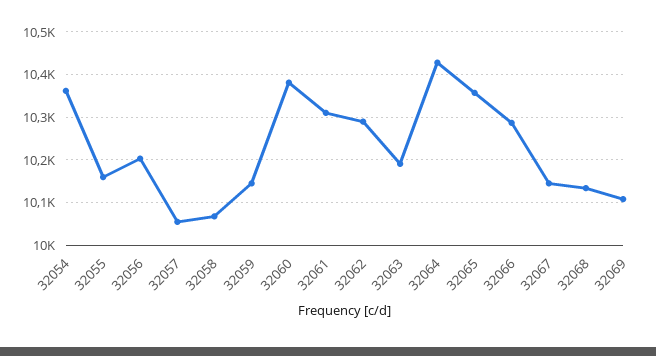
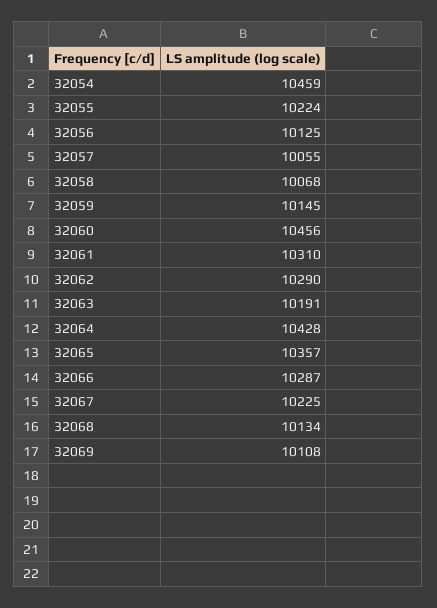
  {
-   "32054": 10360,
+   "32054": 10459,
-   "32055": 10160,
+   "32055": 10224,
-   "32056": 10200,
+   "32056": 10125,
    "32057": 10055,
    "32058": 10068,
    "32059": 10145,
-   "32060": 10380,
+   "32060": 10456,
    "32061": 10310,
    "32062": 10290,
    "32063": 10191,
    "32064": 10428,
    "32065": 10357,
    "32066": 10287,
-   "32067": 10140,
+   "32067": 10225,
    "32068": 10134,
    "32069": 10108
  }

